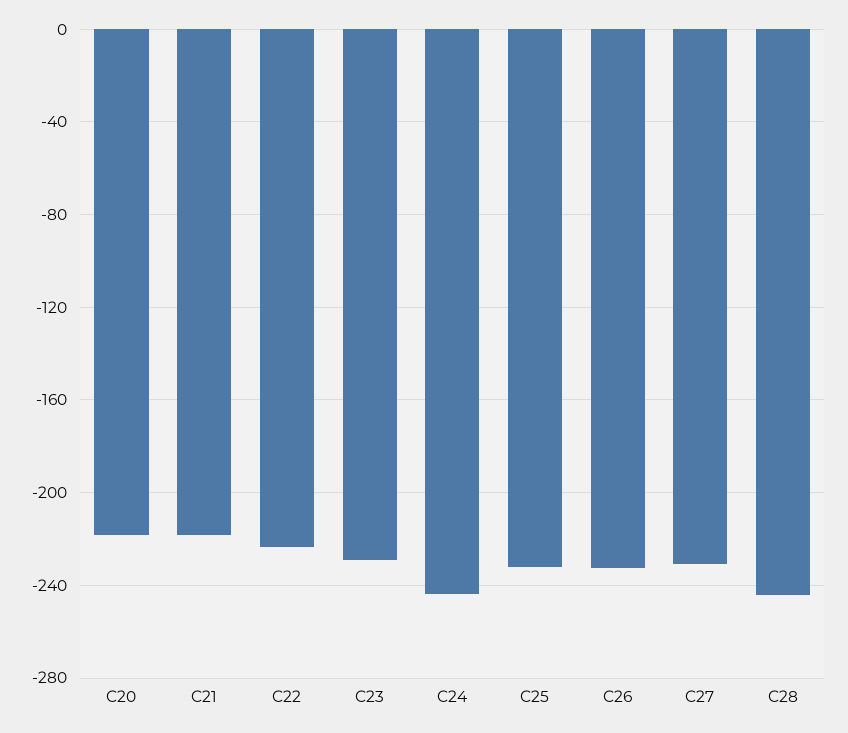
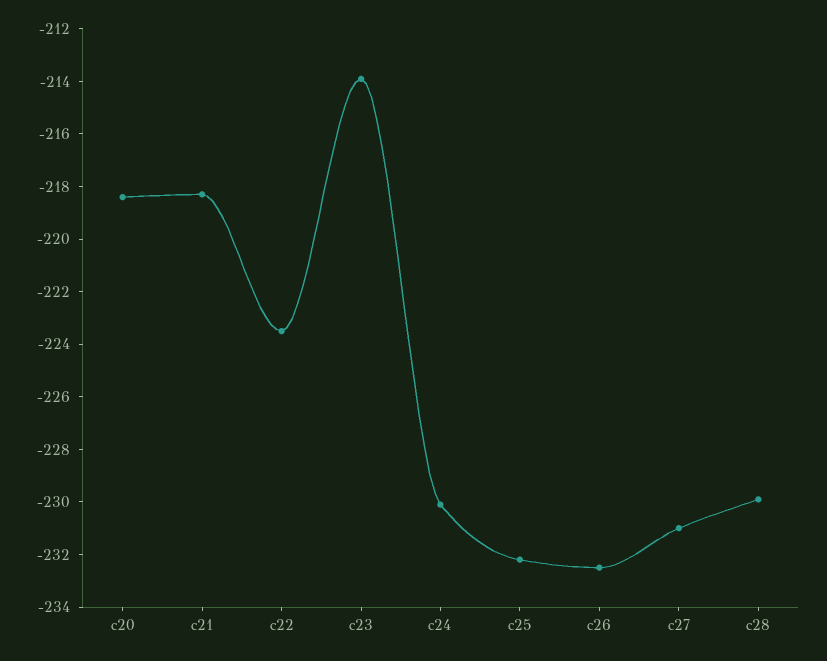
  {
    "C20": -218.5,
    "C21": -218.5,
    "C22": -223.5,
-   "C23": -230,
+   "C23": -214,
-   "C24": -245,
+   "C24": -230,
    "C25": -232,
    "C26": -232.5,
    "C27": -231,
-   "C28": -245
+   "C28": -230
  }

